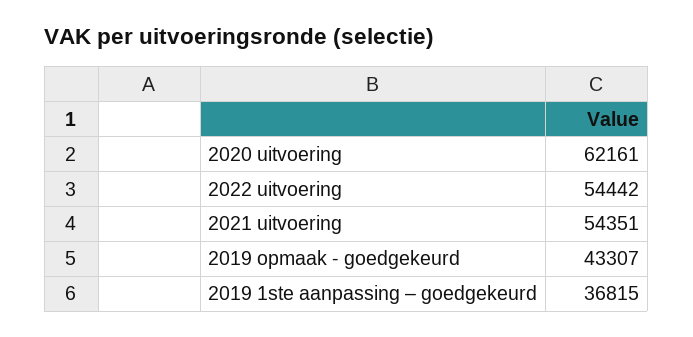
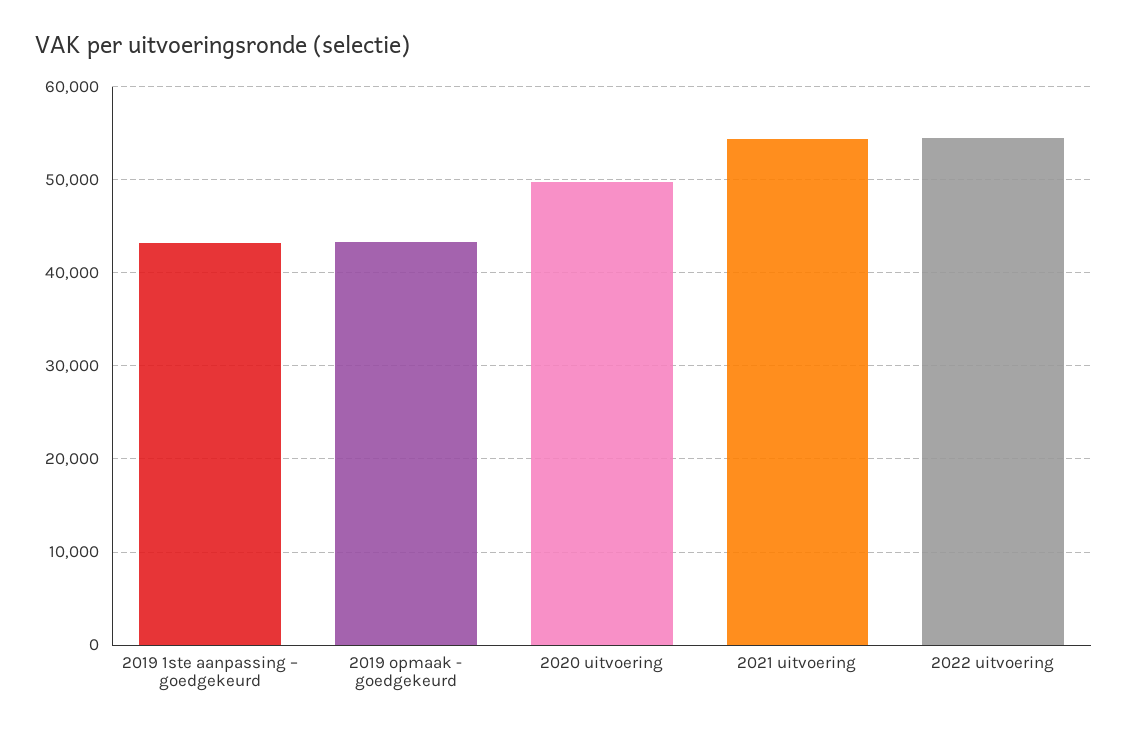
  {
-   "2020 uitvoering": 62161,
+   "2020 uitvoering": 50000,
    "2022 uitvoering": 54442,
    "2021 uitvoering": 54351,
    "2019 opmaak - goedgekeurd": 43307,
-   "2019 1ste aanpassing – goedgekeurd": 36815
+   "2019 1ste aanpassing – goedgekeurd": 43000
  }

